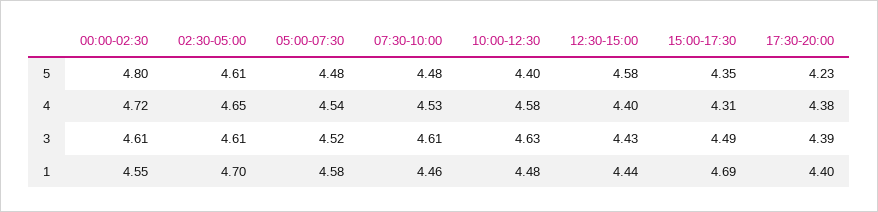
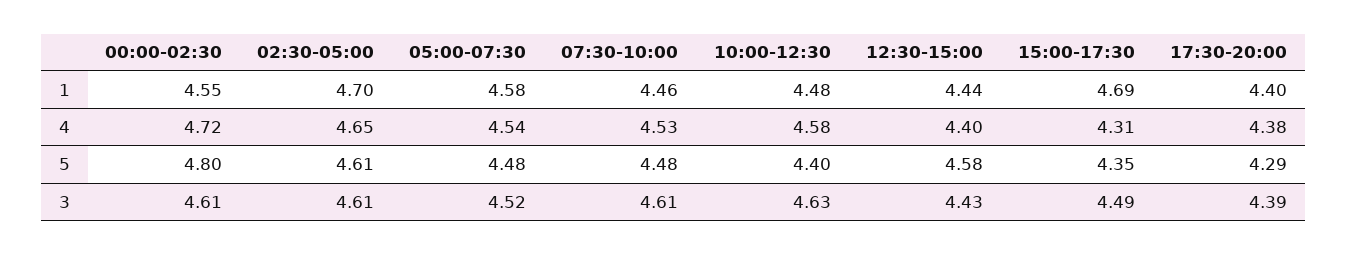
  {
    "00:00-02:30": {
      "5": 4.8,
      "4": 4.72,
      "3": 4.61,
      "1": 4.55
    },
    "02:30-05:00": {
      "5": 4.61,
      "4": 4.65,
      "3": 4.61,
      "1": 4.7
    },
    "05:00-07:30": {
      "5": 4.48,
      "4": 4.54,
      "3": 4.52,
      "1": 4.58
    },
    "07:30-10:00": {
      "5": 4.48,
      "4": 4.53,
      "3": 4.61,
      "1": 4.46
    },
    "10:00-12:30": {
      "5": 4.4,
      "4": 4.58,
      "3": 4.63,
      "1": 4.48
    },
    "12:30-15:00": {
      "5": 4.58,
      "4": 4.4,
      "3": 4.43,
      "1": 4.44
    },
    "15:00-17:30": {
      "5": 4.35,
      "4": 4.31,
      "3": 4.49,
      "1": 4.69
    },
    "17:30-20:00": {
-     "5": 4.23,
+     "5": 4.29,
      "4": 4.38,
      "3": 4.39,
      "1": 4.4
    }
  }

